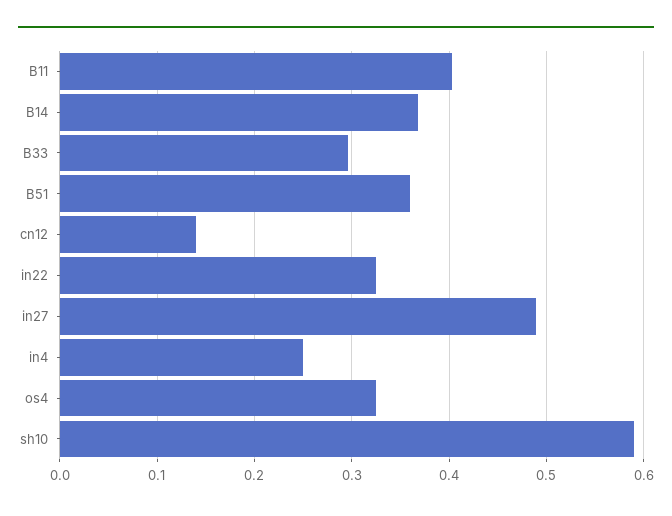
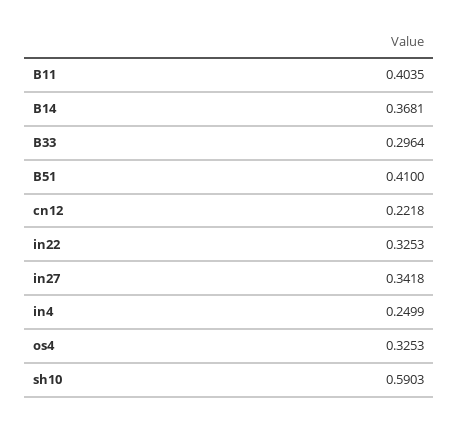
  {
    "B11": 0.4035,
    "B14": 0.3681,
    "B33": 0.2964,
-   "B51": 0.36,
+   "B51": 0.41,
-   "cn12": 0.14,
+   "cn12": 0.2218,
    "in22": 0.3253,
-   "in27": 0.49,
+   "in27": 0.3418,
    "in4": 0.2499,
    "os4": 0.3253,
    "sh10": 0.5903
  }

